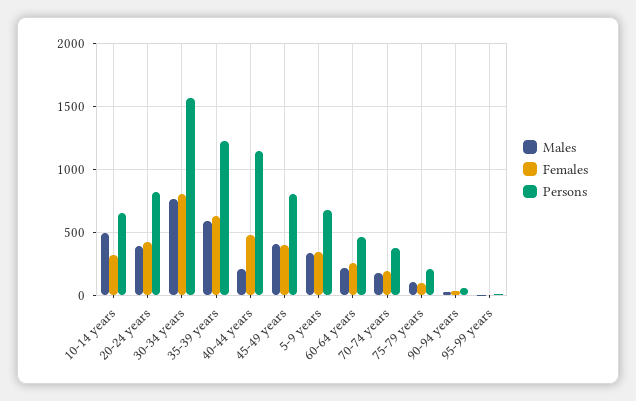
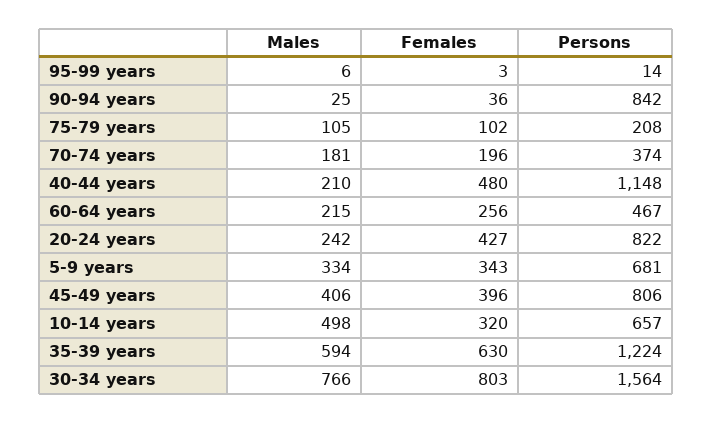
  {
    "Males": {
      "10-14 years": 498,
-     "20-24 years": 400,
+     "20-24 years": 242,
      "30-34 years": 766,
      "35-39 years": 594,
      "40-44 years": 210,
      "45-49 years": 406,
      "5-9 years": 334,
      "60-64 years": 215,
      "70-74 years": 181,
      "75-79 years": 105,
      "90-94 years": 25,
      "95-99 years": 6
    },
    "Females": {
      "10-14 years": 320,
      "20-24 years": 427,
      "30-34 years": 803,
      "35-39 years": 630,
      "40-44 years": 480,
      "45-49 years": 396,
      "5-9 years": 343,
      "60-64 years": 256,
      "70-74 years": 196,
      "75-79 years": 102,
      "90-94 years": 36,
      "95-99 years": 3
    },
    "Persons": {
      "10-14 years": 657,
      "20-24 years": 822,
      "30-34 years": 1564,
      "35-39 years": 1224,
      "40-44 years": 1148,
      "45-49 years": 806,
      "5-9 years": 681,
      "60-64 years": 467,
      "70-74 years": 374,
      "75-79 years": 208,
-     "90-94 years": 50,
+     "90-94 years": 842,
      "95-99 years": 14
    }
  }

